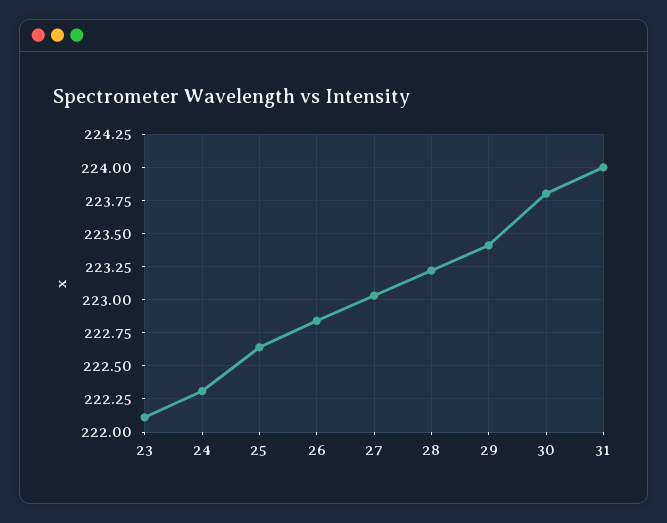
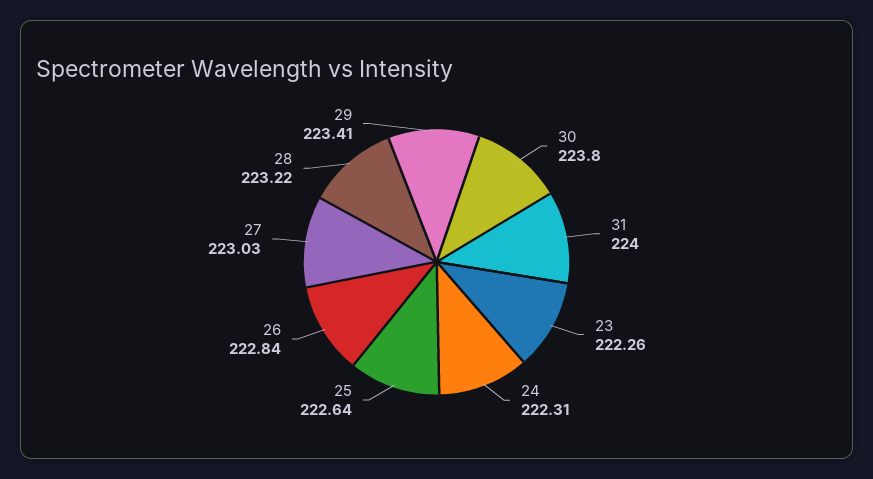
  {
-   "23": 222.1,
+   "23": 222.26,
    "24": 222.31,
    "25": 222.64,
    "26": 222.84,
    "27": 223.03,
    "28": 223.22,
    "29": 223.41,
    "30": 223.8,
    "31": 224
  }

